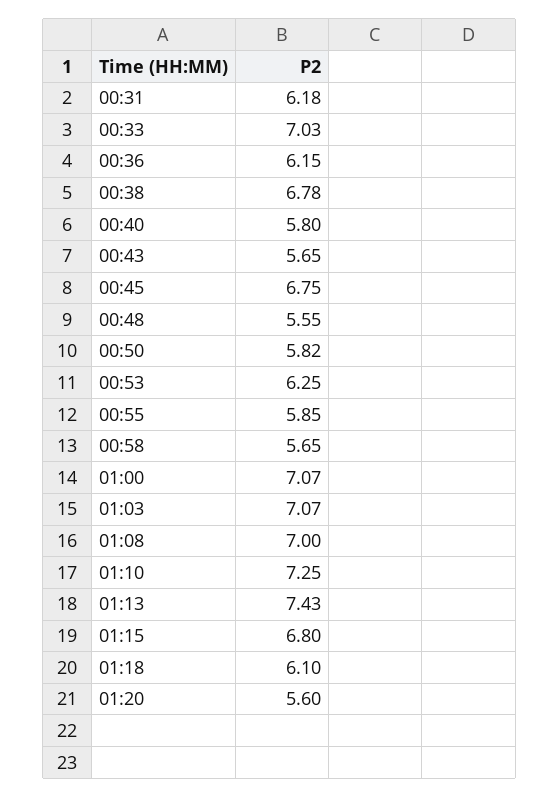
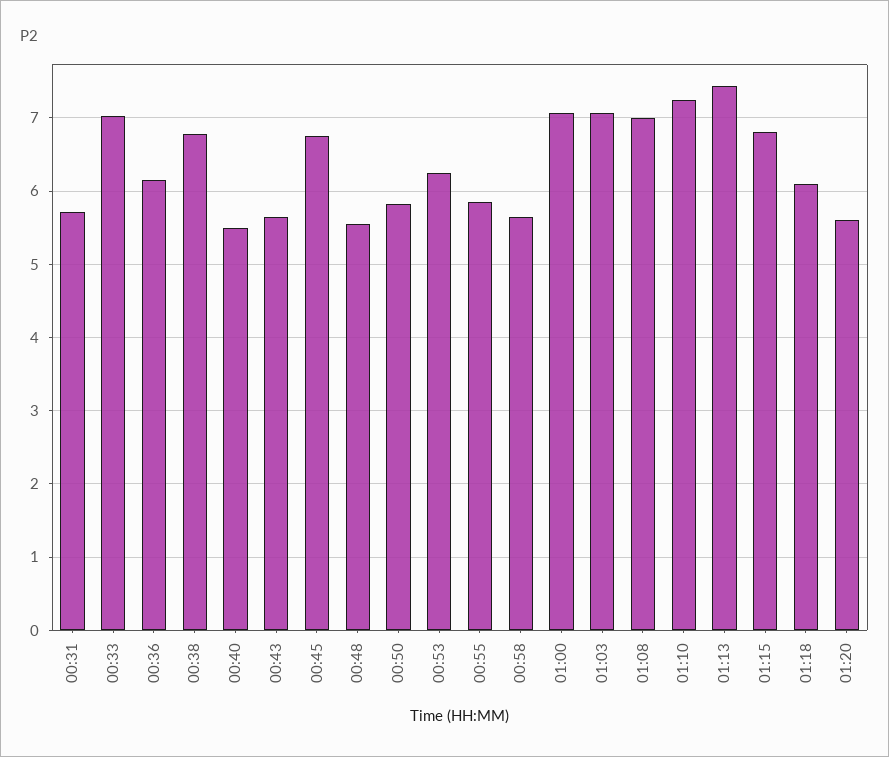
  {
-   "00:31": 6.18,
+   "00:31": 5.7,
    "00:33": 7.03,
    "00:36": 6.15,
    "00:38": 6.78,
-   "00:40": 5.8,
+   "00:40": 5.5,
    "00:43": 5.65,
    "00:45": 6.75,
    "00:48": 5.55,
    "00:50": 5.82,
    "00:53": 6.25,
    "00:55": 5.85,
    "00:58": 5.65,
    "01:00": 7.07,
    "01:03": 7.07,
    "01:08": 7,
    "01:10": 7.25,
    "01:13": 7.43,
    "01:15": 6.8,
    "01:18": 6.1,
    "01:20": 5.6
  }

